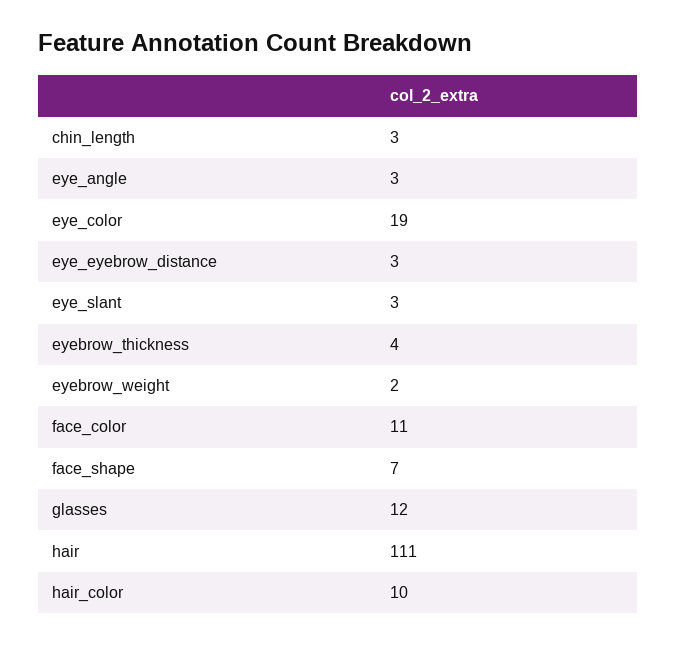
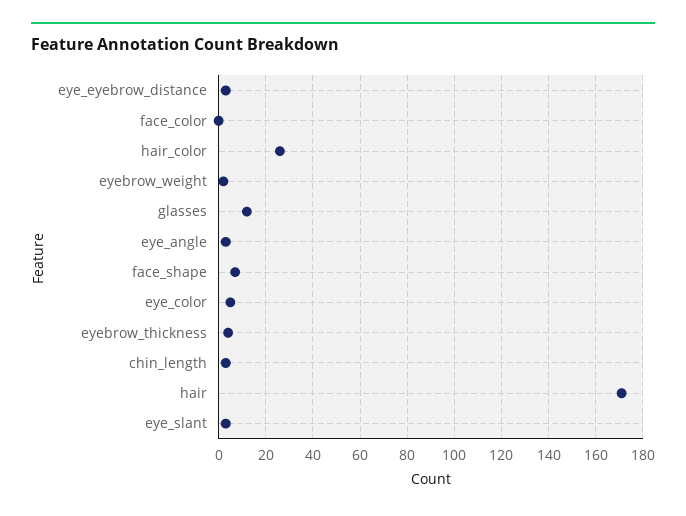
  {
    "chin_length": 3,
    "eye_angle": 3,
-   "eye_color": 19,
+   "eye_color": 5,
    "eye_eyebrow_distance": 3,
    "eye_slant": 3,
    "eyebrow_thickness": 4,
    "eyebrow_weight": 2,
-   "face_color": 11,
+   "face_color": 0,
    "face_shape": 7,
    "glasses": 12,
-   "hair": 111,
+   "hair": 170,
-   "hair_color": 10
+   "hair_color": 25
  }

